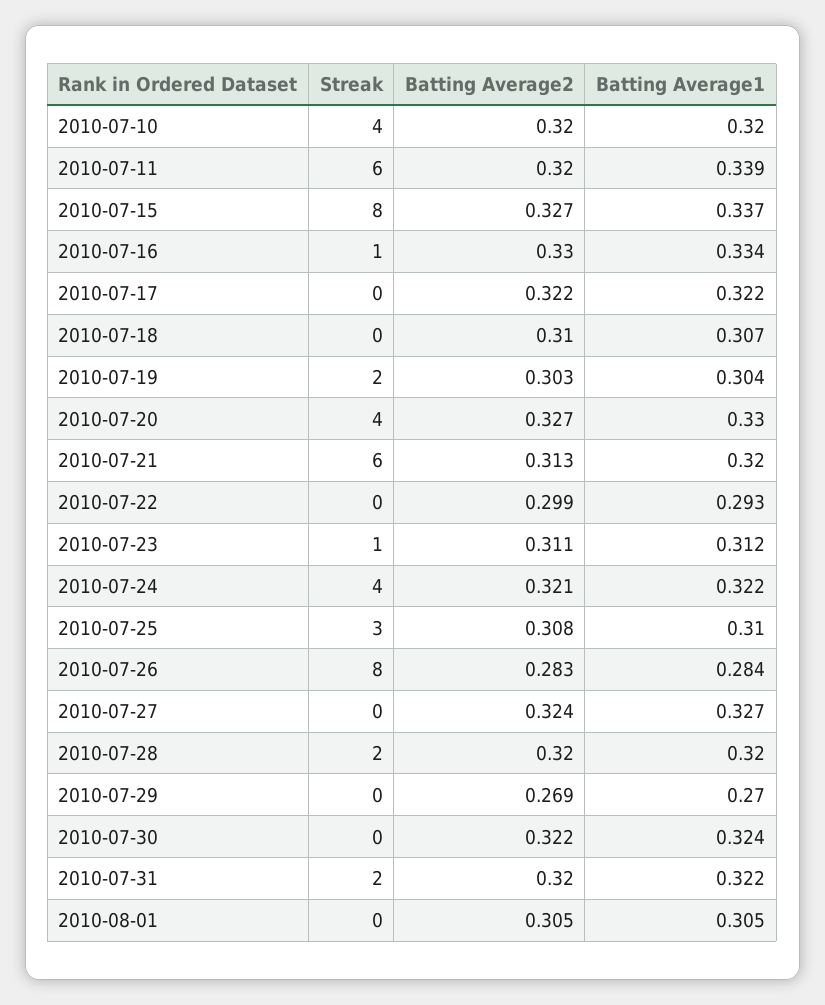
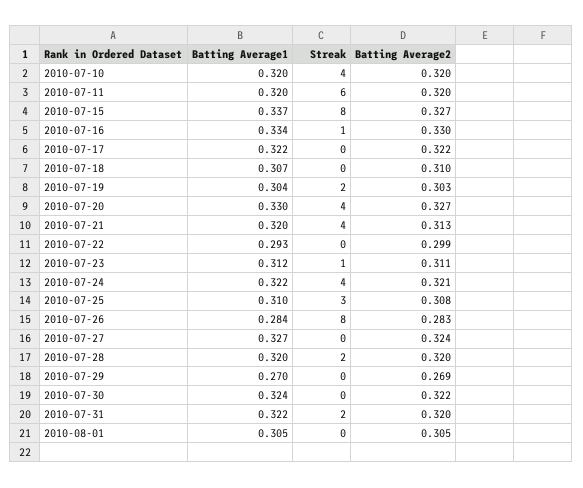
  {
    "Streak": {
      "2010-07-10": 4,
      "2010-07-11": 6,
      "2010-07-15": 8,
      "2010-07-16": 1,
      "2010-07-17": 0,
      "2010-07-18": 0,
      "2010-07-19": 2,
      "2010-07-20": 4,
-     "2010-07-21": 6,
+     "2010-07-21": 4,
      "2010-07-22": 0,
      "2010-07-23": 1,
      "2010-07-24": 4,
      "2010-07-25": 3,
      "2010-07-26": 8,
      "2010-07-27": 0,
      "2010-07-28": 2,
      "2010-07-29": 0,
      "2010-07-30": 0,
      "2010-07-31": 2,
      "2010-08-01": 0
    },
    "Batting Average2": {
      "2010-07-10": 0.32,
      "2010-07-11": 0.32,
      "2010-07-15": 0.327,
      "2010-07-16": 0.33,
      "2010-07-17": 0.322,
      "2010-07-18": 0.31,
      "2010-07-19": 0.303,
      "2010-07-20": 0.327,
      "2010-07-21": 0.313,
      "2010-07-22": 0.299,
      "2010-07-23": 0.311,
      "2010-07-24": 0.321,
      "2010-07-25": 0.308,
      "2010-07-26": 0.283,
      "2010-07-27": 0.324,
      "2010-07-28": 0.32,
      "2010-07-29": 0.269,
      "2010-07-30": 0.322,
      "2010-07-31": 0.32,
      "2010-08-01": 0.305
    },
    "Batting Average1": {
      "2010-07-10": 0.32,
-     "2010-07-11": 0.339,
+     "2010-07-11": 0.32,
      "2010-07-15": 0.337,
      "2010-07-16": 0.334,
      "2010-07-17": 0.322,
      "2010-07-18": 0.307,
      "2010-07-19": 0.304,
      "2010-07-20": 0.33,
      "2010-07-21": 0.32,
      "2010-07-22": 0.293,
      "2010-07-23": 0.312,
      "2010-07-24": 0.322,
      "2010-07-25": 0.31,
      "2010-07-26": 0.284,
      "2010-07-27": 0.327,
      "2010-07-28": 0.32,
      "2010-07-29": 0.27,
      "2010-07-30": 0.324,
      "2010-07-31": 0.322,
      "2010-08-01": 0.305
    }
  }

